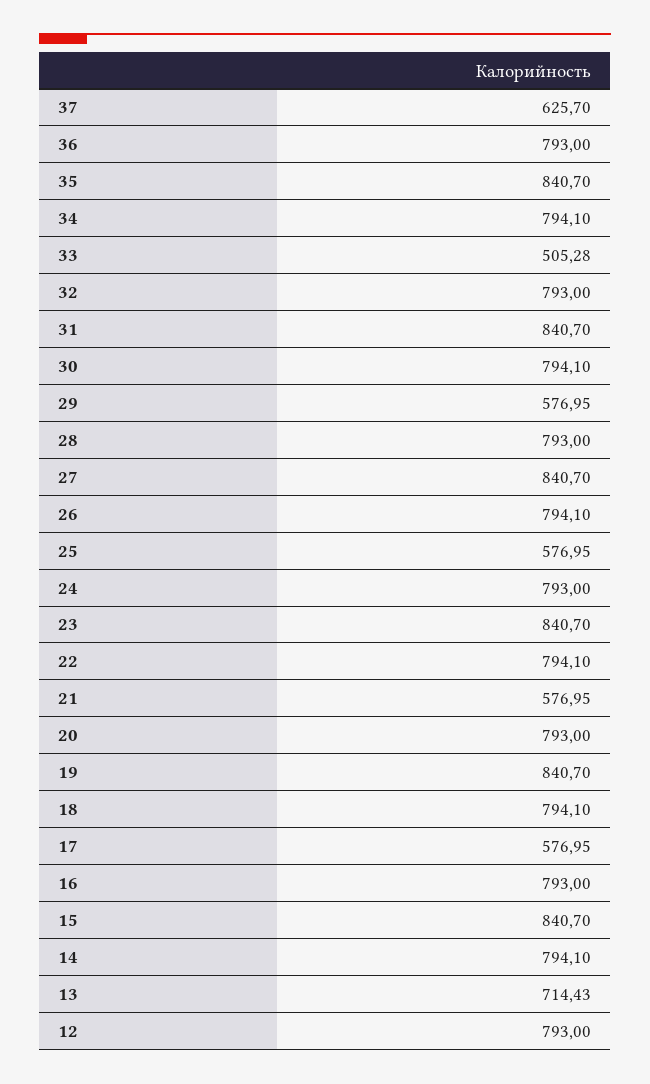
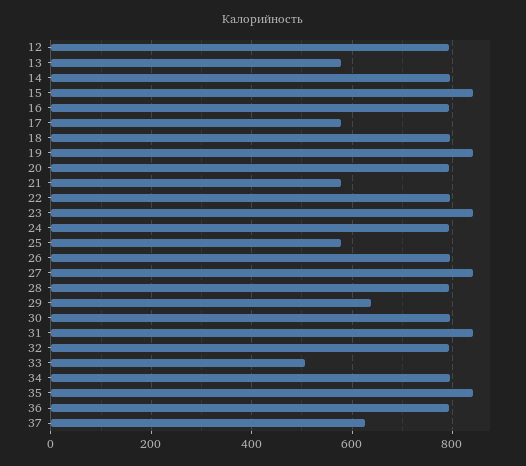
  {
    "37": 625.7,
    "36": 793,
    "35": 840.7,
    "34": 794.1,
    "33": 505.28,
    "32": 793,
    "31": 840.7,
    "30": 794.1,
-   "29": 576.95,
+   "29": 640,
    "28": 793,
    "27": 840.7,
    "26": 794.1,
    "25": 576.95,
    "24": 793,
    "23": 840.7,
    "22": 794.1,
    "21": 576.95,
    "20": 793,
    "19": 840.7,
    "18": 794.1,
    "17": 576.95,
    "16": 793,
    "15": 840.7,
    "14": 794.1,
-   "13": 714.43,
+   "13": 580,
    "12": 793
  }

